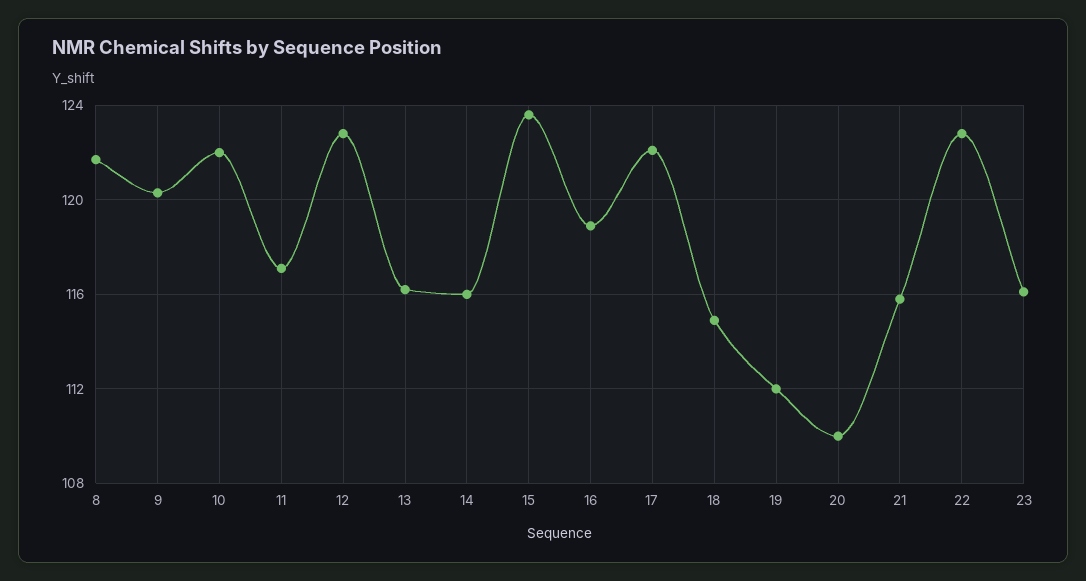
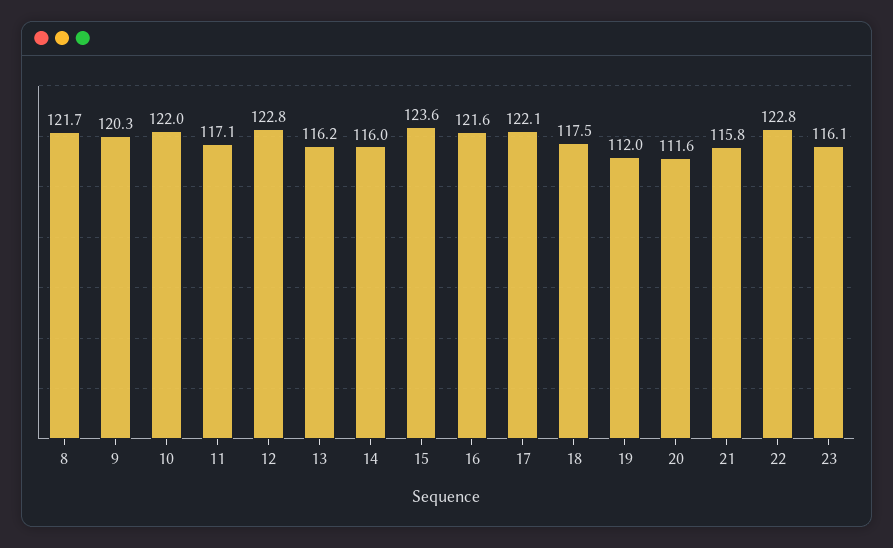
  {
    "8": 121.7,
    "9": 120.3,
    "10": 122,
    "11": 117.1,
    "12": 122.8,
    "13": 116.2,
    "14": 116,
    "15": 123.6,
-   "16": 119,
+   "16": 121.6,
    "17": 122.1,
-   "18": 115,
+   "18": 117.5,
    "19": 112,
-   "20": 110,
+   "20": 111.6,
    "21": 115.8,
    "22": 122.8,
    "23": 116.1
  }

